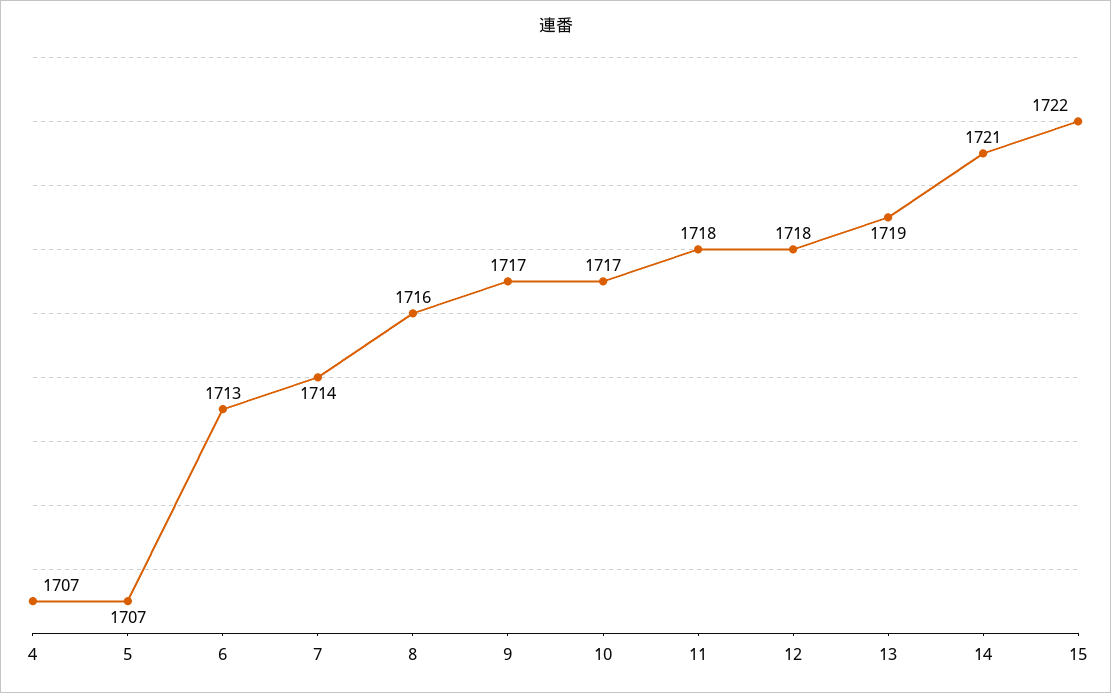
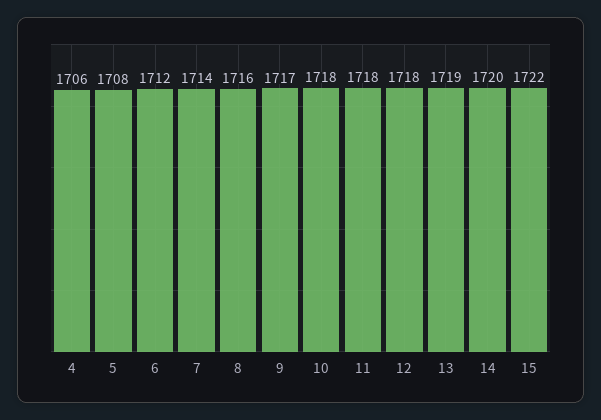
  {
-   "4": 1707,
+   "4": 1706,
-   "5": 1707,
+   "5": 1708,
-   "6": 1713,
+   "6": 1712,
    "7": 1714,
    "8": 1716,
    "9": 1717,
-   "10": 1717,
+   "10": 1718,
    "11": 1718,
    "12": 1718,
    "13": 1719,
-   "14": 1721,
+   "14": 1720,
    "15": 1722
  }

